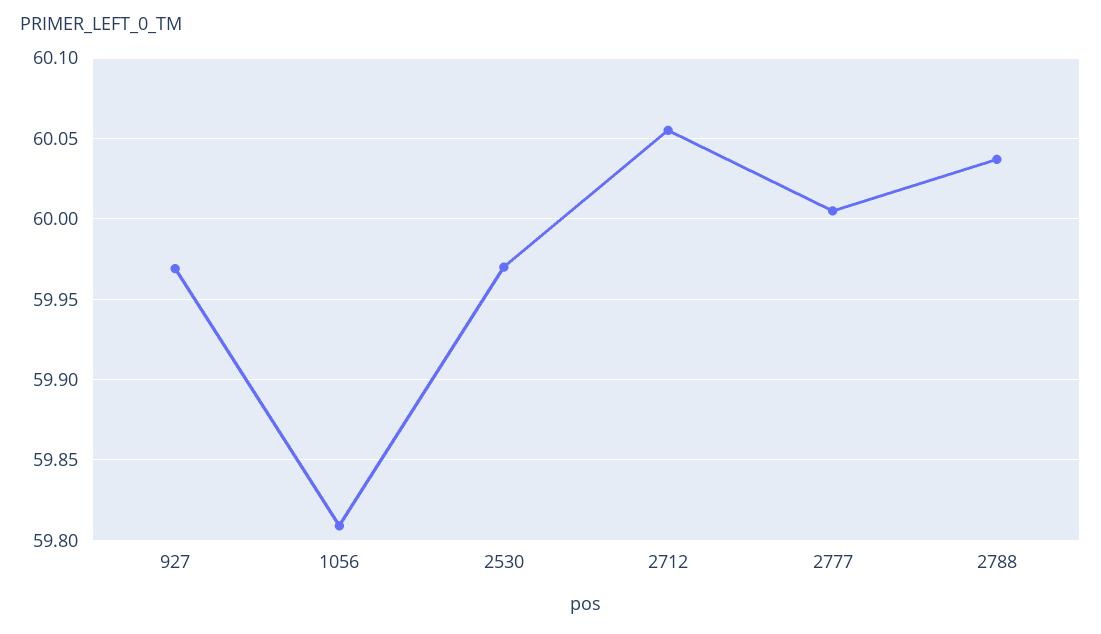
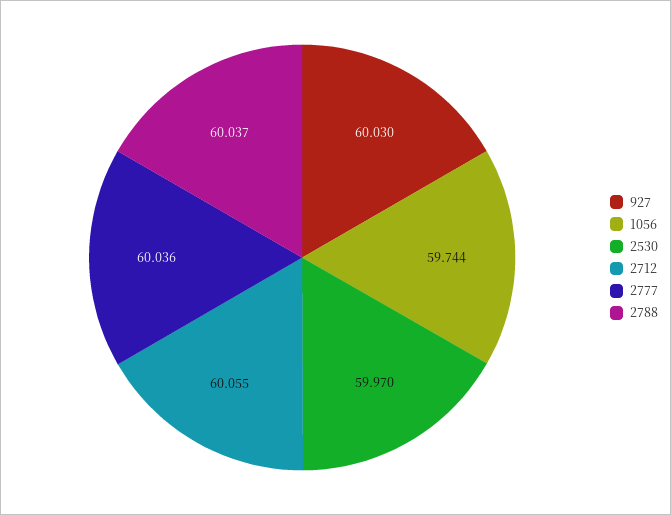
  {
-   "927": 59.97,
+   "927": 60.03,
-   "1056": 59.81,
+   "1056": 59.744,
    "2530": 59.97,
    "2712": 60.055,
-   "2777": 60.005,
+   "2777": 60.036,
    "2788": 60.037
  }

